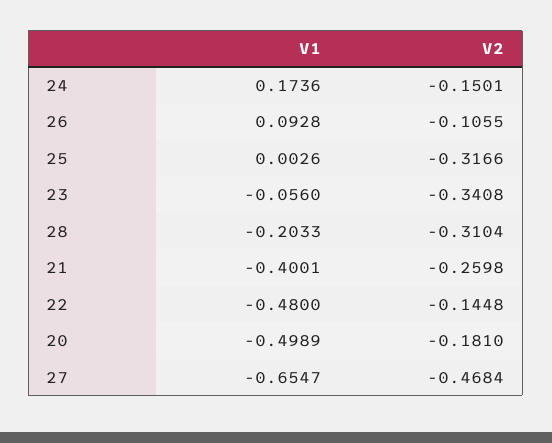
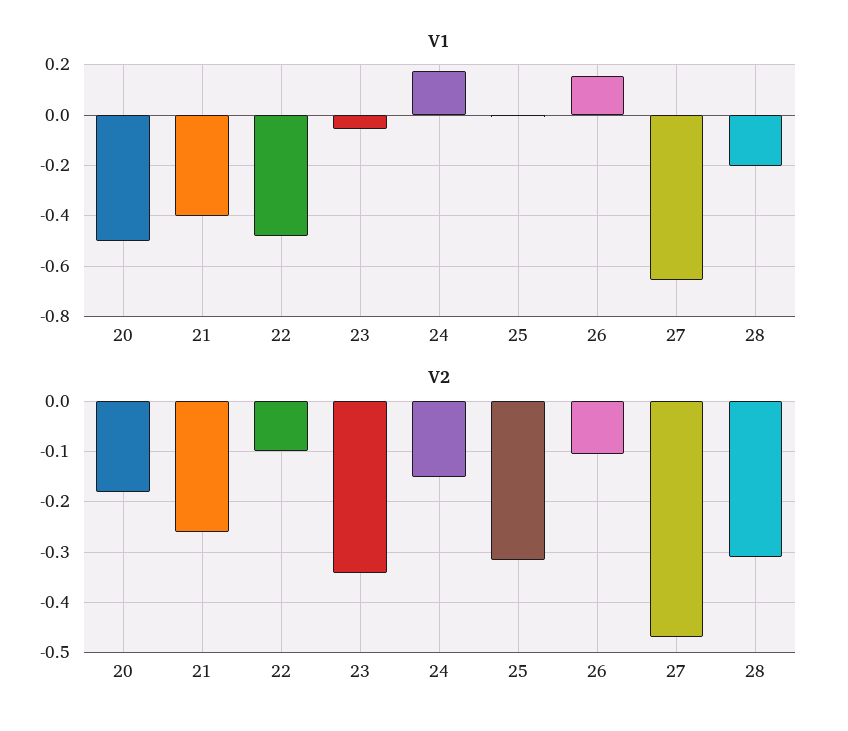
  {
    "V1": {
      "24": 0.1736,
-     "26": 0.0928,
+     "26": 0.15,
      "25": 0.0026,
      "23": -0.056,
      "28": -0.2033,
      "21": -0.4001,
      "22": -0.48,
      "20": -0.4989,
      "27": -0.6547
    },
    "V2": {
      "24": -0.1501,
      "26": -0.1055,
      "25": -0.3166,
      "23": -0.3408,
      "28": -0.3104,
      "21": -0.2598,
-     "22": -0.1448,
+     "22": -0.1,
      "20": -0.181,
      "27": -0.4684
    }
  }

